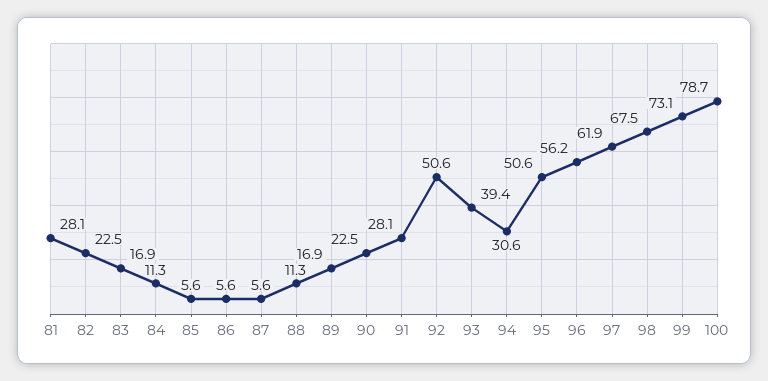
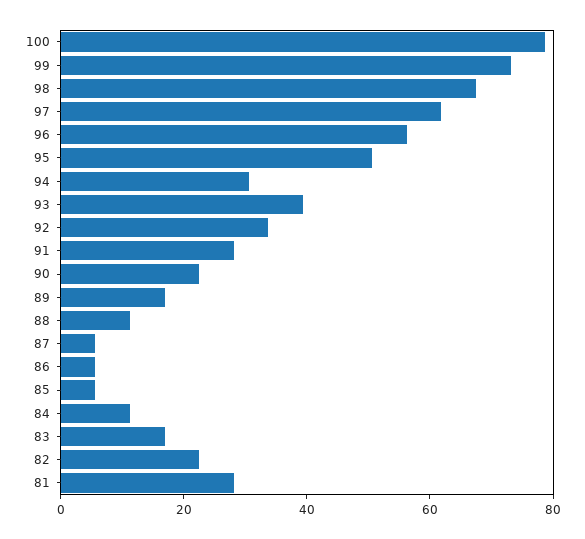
  {
    "81": 28.1,
    "82": 22.5,
    "83": 16.9,
    "84": 11.3,
    "85": 5.6,
    "86": 5.6,
    "87": 5.6,
    "88": 11.3,
    "89": 16.9,
    "90": 22.5,
    "91": 28.1,
-   "92": 50.6,
+   "92": 35,
    "93": 39.4,
    "94": 30.6,
    "95": 50.6,
    "96": 56.2,
    "97": 61.9,
    "98": 67.5,
    "99": 73.1,
    "100": 78.7
  }

